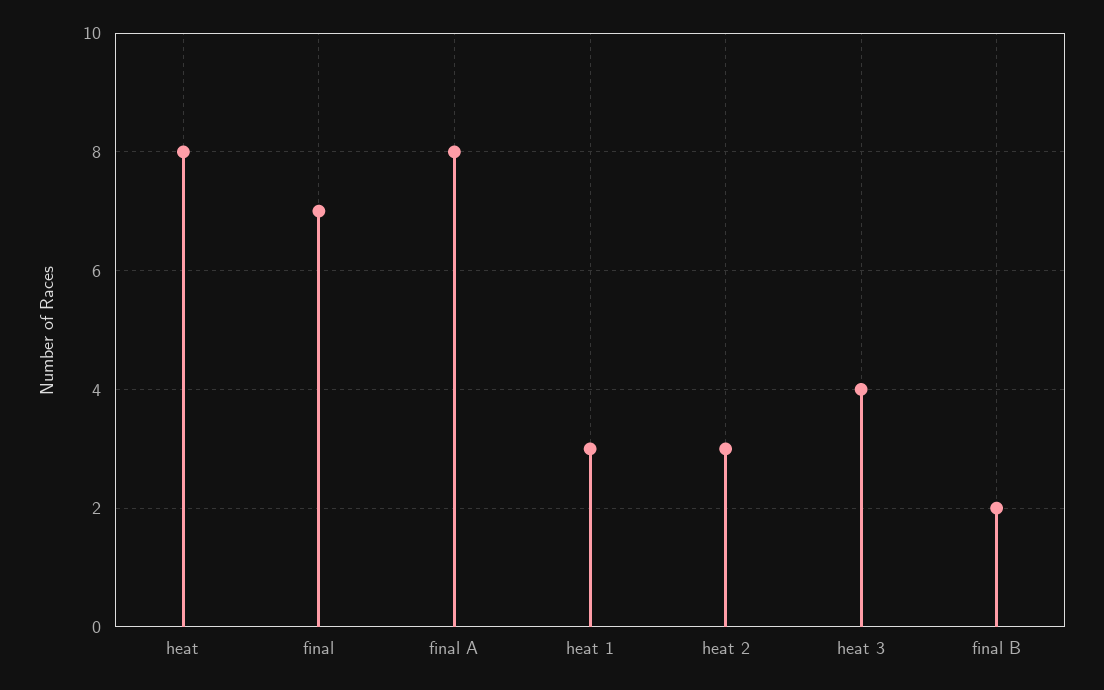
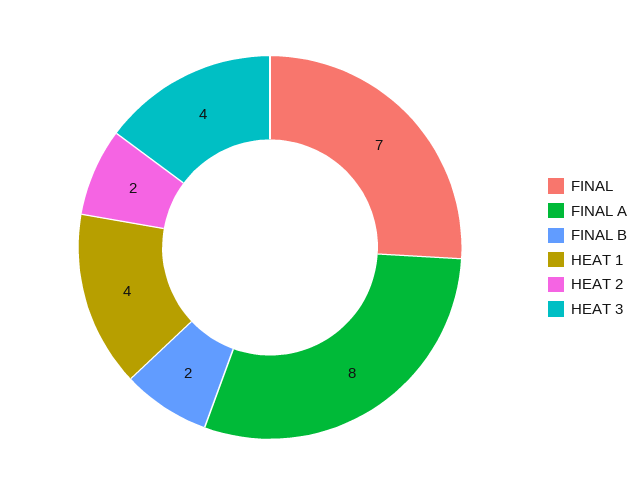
  {
-   "heat": 8,
    "final": 7,
    "final A": 8,
-   "heat 1": 3,
+   "heat 1": 4,
-   "heat 2": 3,
+   "heat 2": 2,
    "heat 3": 4,
    "final B": 2
  }

